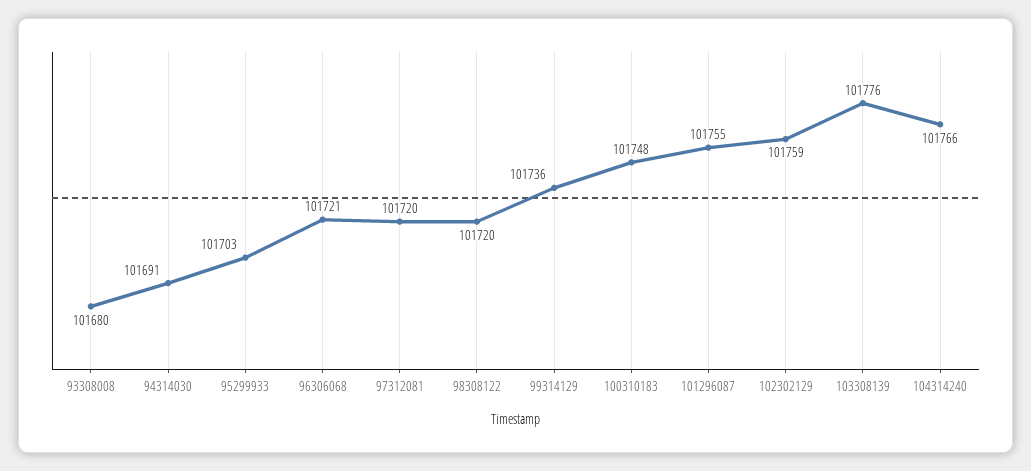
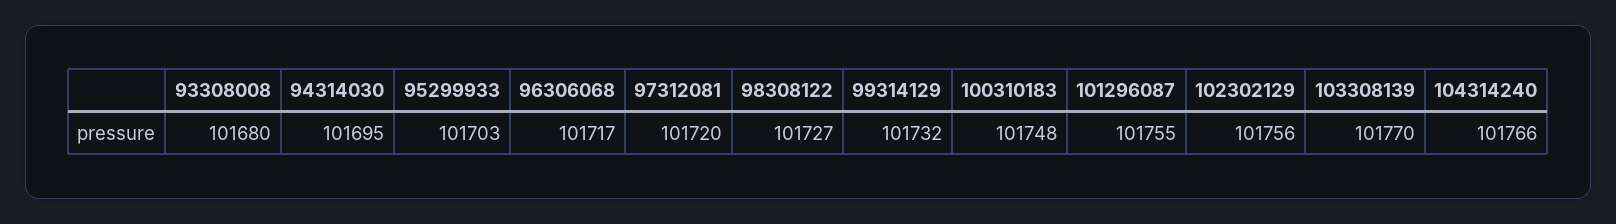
  {
    "93308008": 101680,
-   "94314030": 101691,
+   "94314030": 101695,
    "95299933": 101703,
-   "96306068": 101721,
+   "96306068": 101717,
    "97312081": 101720,
-   "98308122": 101720,
+   "98308122": 101727,
-   "99314129": 101736,
+   "99314129": 101732,
    "100310183": 101748,
    "101296087": 101755,
-   "102302129": 101759,
+   "102302129": 101756,
-   "103308139": 101776,
+   "103308139": 101770,
    "104314240": 101766
  }

